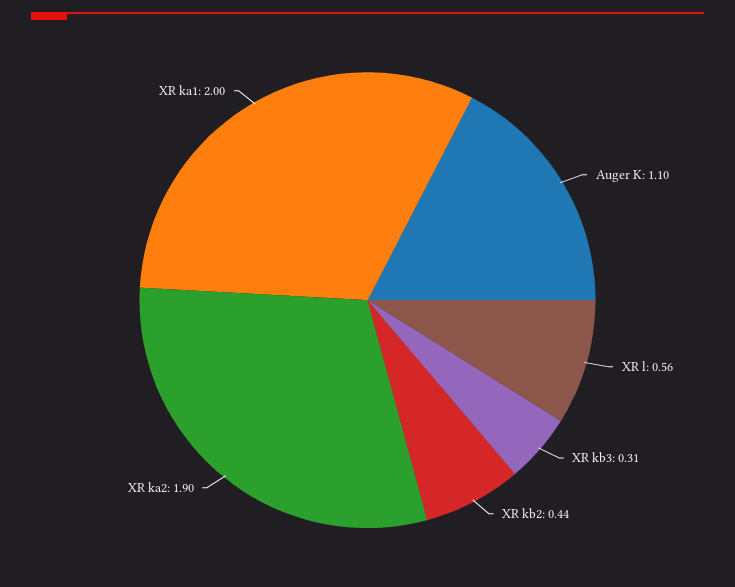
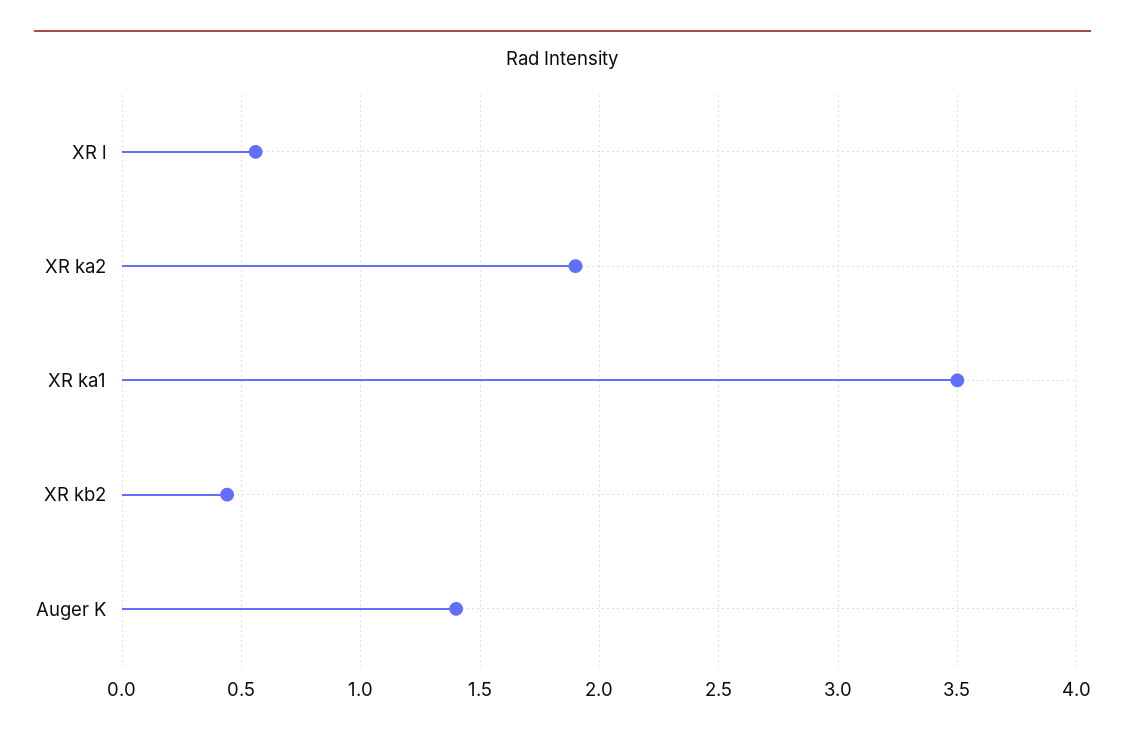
  {
-   "Auger K": 1.1,
+   "Auger K": 1.4,
    "XR l": 0.56,
-   "XR kb3": 0.31,
    "XR kb2": 0.44,
    "XR ka2": 1.9,
-   "XR ka1": 2
+   "XR ka1": 3.5
  }

